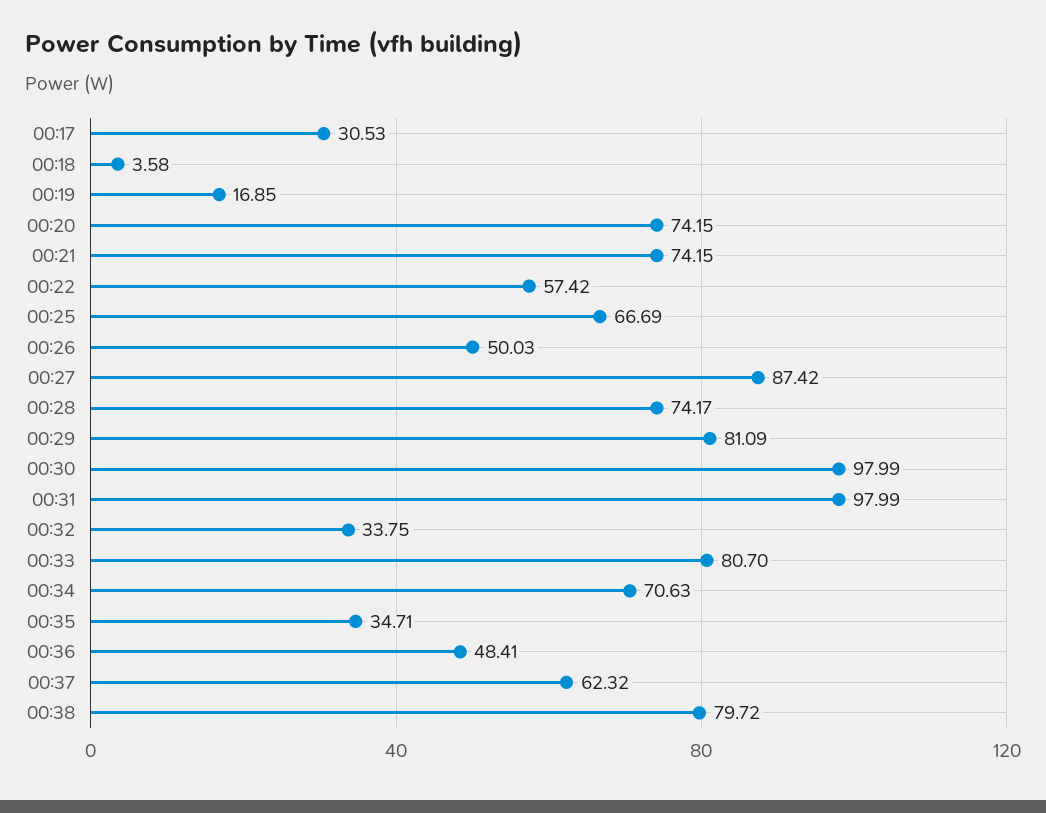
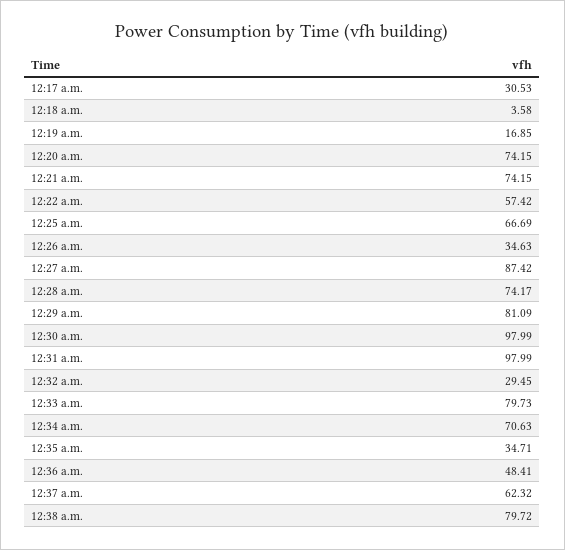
  {
    "00:17": 30.53,
    "00:18": 3.58,
    "00:19": 16.85,
    "00:20": 74.15,
    "00:21": 74.15,
    "00:22": 57.42,
    "00:25": 66.69,
-   "00:26": 50.03,
+   "00:26": 34.63,
    "00:27": 87.42,
    "00:28": 74.17,
    "00:29": 81.09,
    "00:30": 97.99,
    "00:31": 97.99,
-   "00:32": 33.75,
+   "00:32": 29.45,
-   "00:33": 80.7,
+   "00:33": 79.73,
    "00:34": 70.63,
    "00:35": 34.71,
    "00:36": 48.41,
    "00:37": 62.32,
    "00:38": 79.72
  }

